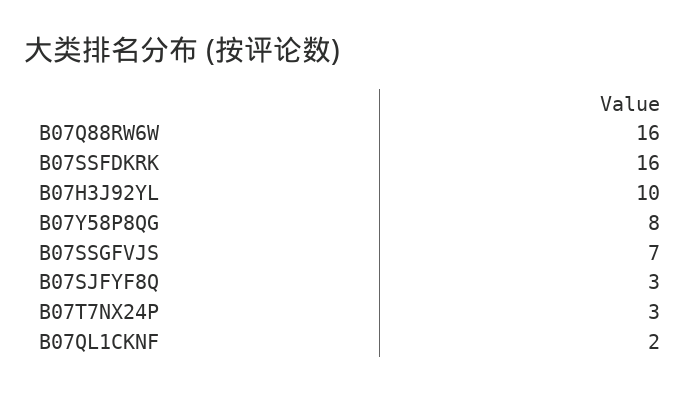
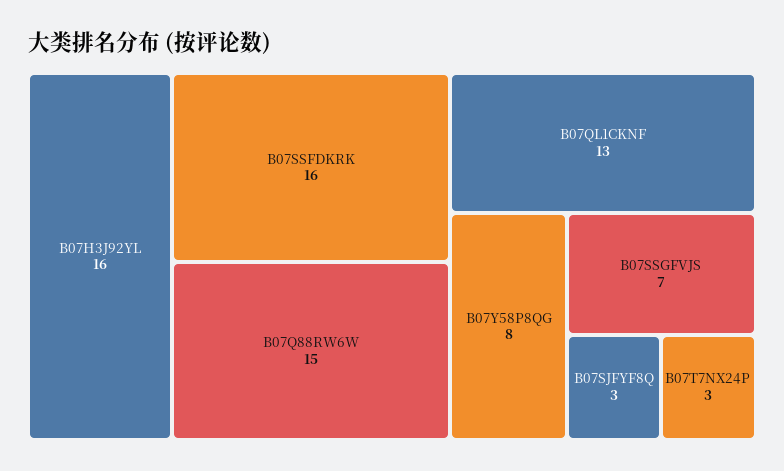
  {
-   "B07Q88RW6W": 16,
+   "B07Q88RW6W": 15,
    "B07SSFDKRK": 16,
-   "B07H3J92YL": 10,
+   "B07H3J92YL": 16,
    "B07Y58P8QG": 8,
    "B07SSGFVJS": 7,
    "B07SJFYF8Q": 3,
    "B07T7NX24P": 3,
-   "B07QL1CKNF": 2
+   "B07QL1CKNF": 13
  }

